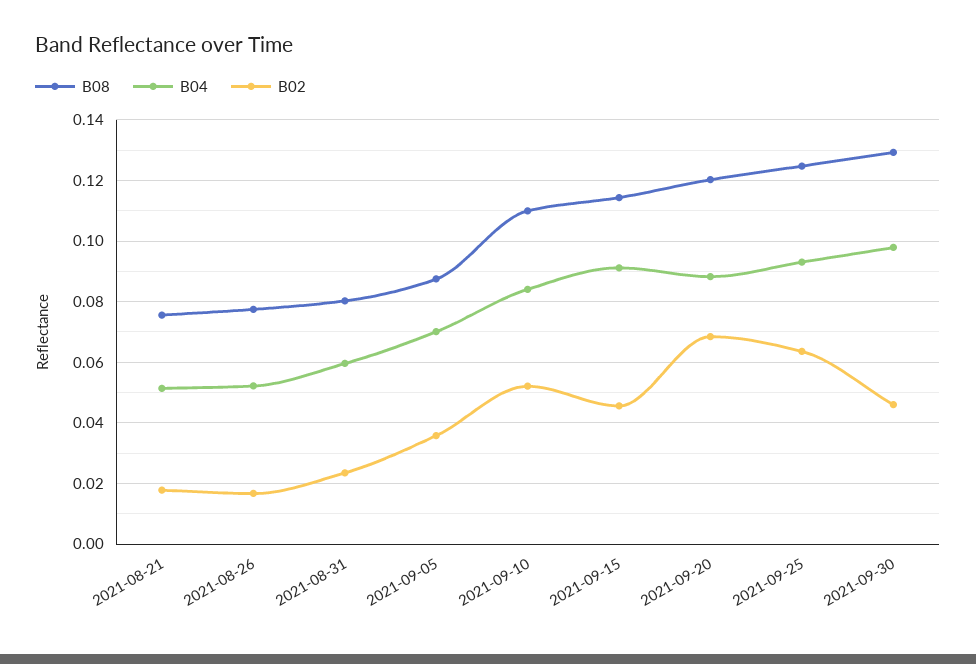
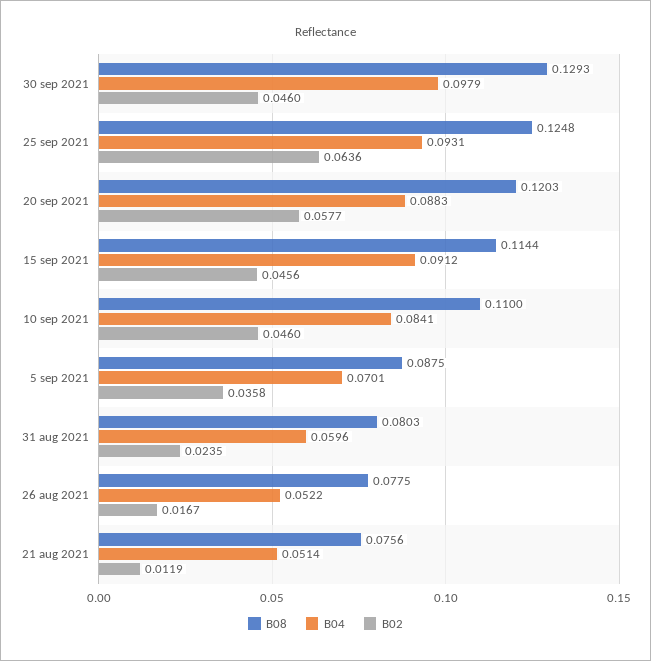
  {
    "B08": {
      "2021-08-21": 0.0756,
      "2021-08-26": 0.0775,
      "2021-08-31": 0.0803,
      "2021-09-05": 0.0875,
      "2021-09-10": 0.11,
      "2021-09-15": 0.1144,
      "2021-09-20": 0.1203,
      "2021-09-25": 0.1248,
      "2021-09-30": 0.1293
    },
    "B04": {
      "2021-08-21": 0.0514,
      "2021-08-26": 0.0522,
      "2021-08-31": 0.0596,
      "2021-09-05": 0.0701,
      "2021-09-10": 0.0841,
      "2021-09-15": 0.0912,
      "2021-09-20": 0.0883,
      "2021-09-25": 0.0931,
      "2021-09-30": 0.0979
    },
    "B02": {
-     "2021-08-21": 0.018,
+     "2021-08-21": 0.0119,
      "2021-08-26": 0.0167,
      "2021-08-31": 0.0235,
      "2021-09-05": 0.0358,
-     "2021-09-10": 0.052,
+     "2021-09-10": 0.046,
      "2021-09-15": 0.0456,
-     "2021-09-20": 0.068,
+     "2021-09-20": 0.0577,
      "2021-09-25": 0.0636,
      "2021-09-30": 0.046
    }
  }

